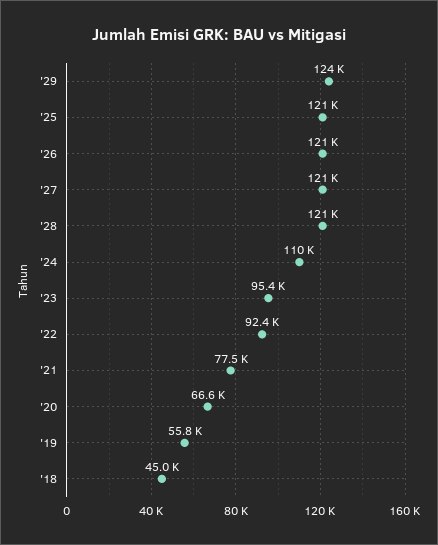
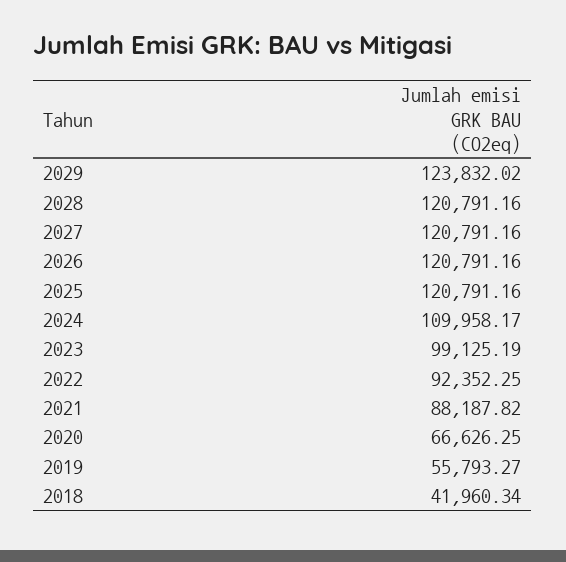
  {
    "'29": 123832.02,
    "'25": 120791.16,
    "'26": 120791.16,
    "'27": 120791.16,
    "'28": 120791.16,
    "'24": 109958.17,
-   "'23": 95400,
+   "'23": 99125.19,
    "'22": 92352.25,
-   "'21": 77500,
+   "'21": 88187.82,
    "'20": 66626.25,
    "'19": 55793.27,
-   "'18": 45000
+   "'18": 41960.34
  }

